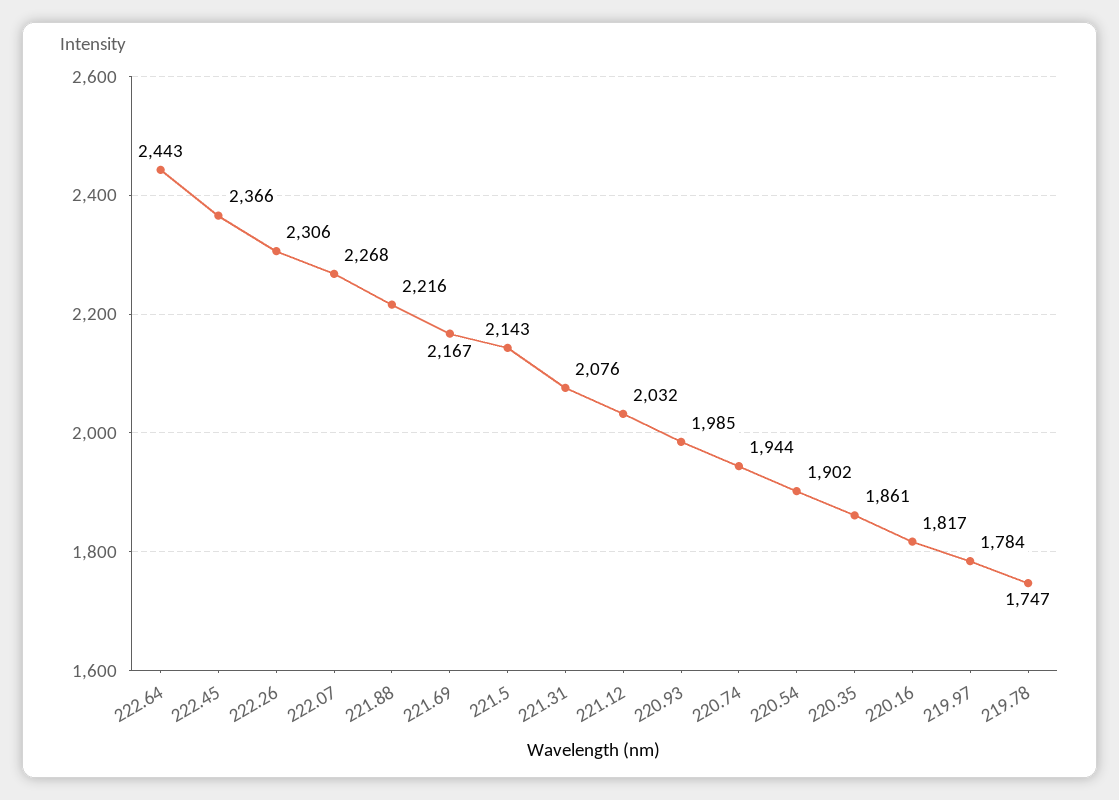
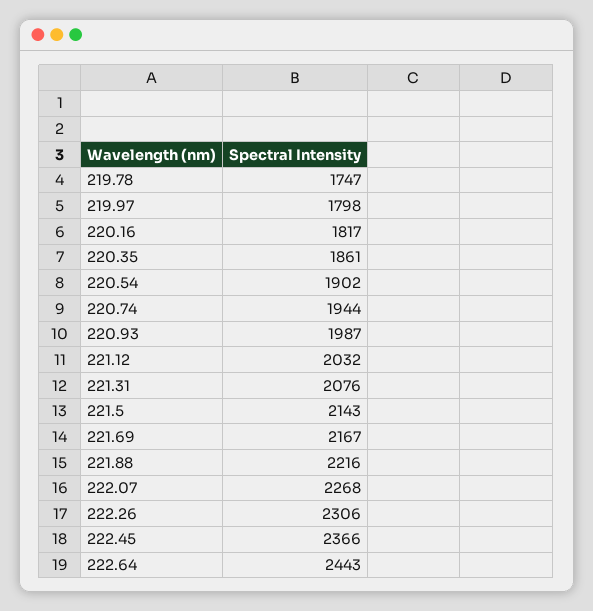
  {
    "222.64": 2443,
    "222.45": 2366,
    "222.26": 2306,
    "222.07": 2268,
    "221.88": 2216,
    "221.69": 2167,
    "221.5": 2143,
    "221.31": 2076,
    "221.12": 2032,
-   "220.93": 1985,
+   "220.93": 1987,
    "220.74": 1944,
    "220.54": 1902,
    "220.35": 1861,
    "220.16": 1817,
-   "219.97": 1784,
+   "219.97": 1798,
    "219.78": 1747
  }

